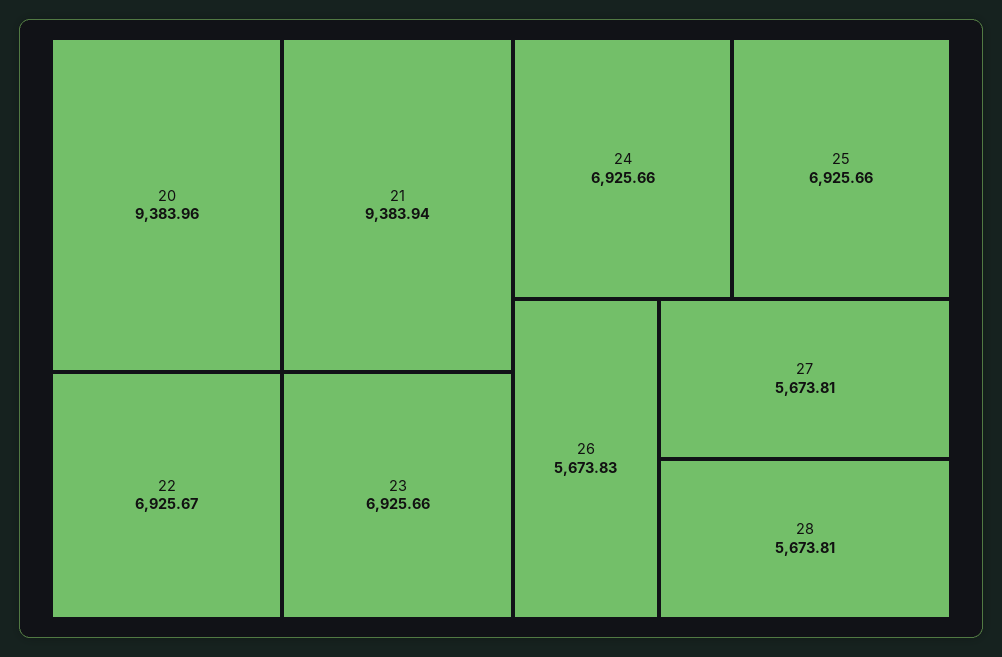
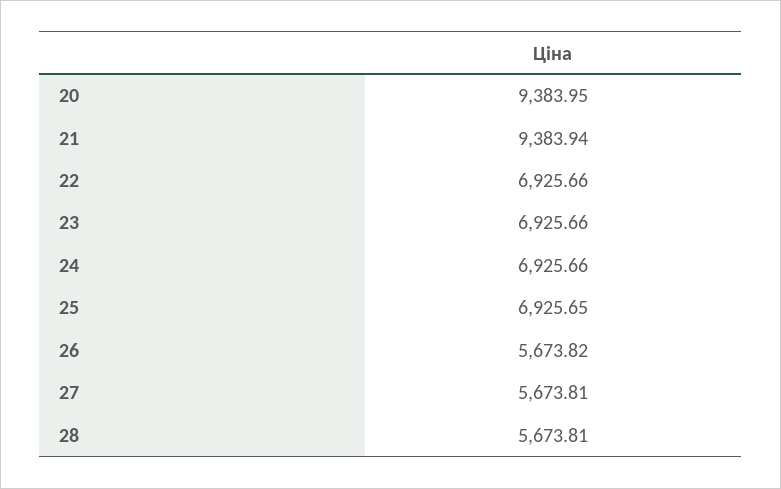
  {
-   "20": 9383.96,
+   "20": 9383.95,
    "21": 9383.94,
-   "22": 6925.67,
+   "22": 6925.66,
    "23": 6925.66,
    "24": 6925.66,
-   "25": 6925.66,
+   "25": 6925.65,
-   "26": 5673.83,
+   "26": 5673.82,
    "27": 5673.81,
    "28": 5673.81
  }

